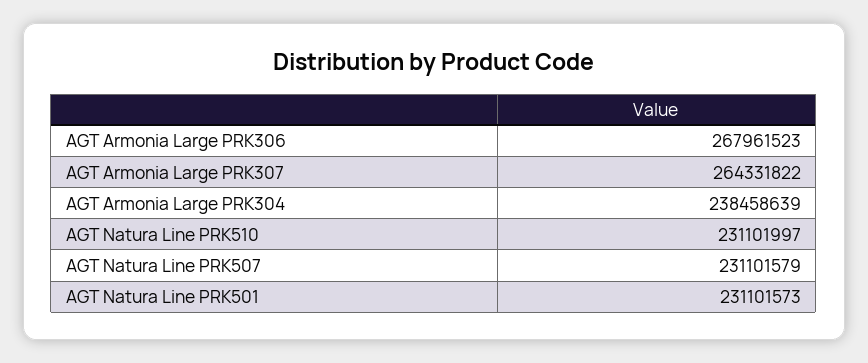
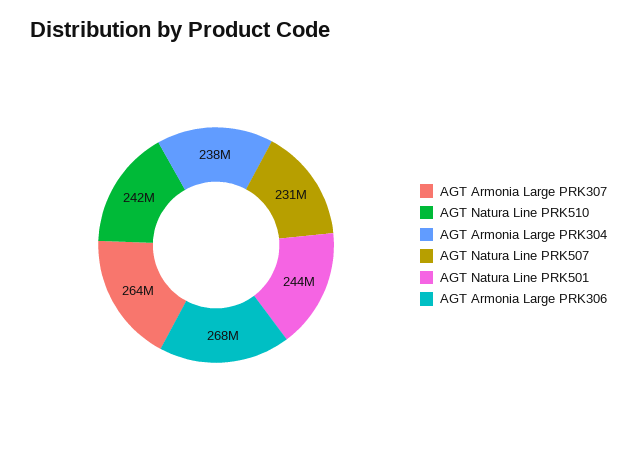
  {
    "AGT Armonia Large PRK306": 267961523,
    "AGT Armonia Large PRK307": 264331822,
    "AGT Armonia Large PRK304": 238458639,
-   "AGT Natura Line PRK510": 231101997,
+   "AGT Natura Line PRK510": 242000000,
    "AGT Natura Line PRK507": 231101579,
-   "AGT Natura Line PRK501": 231101573
+   "AGT Natura Line PRK501": 244000000
  }

